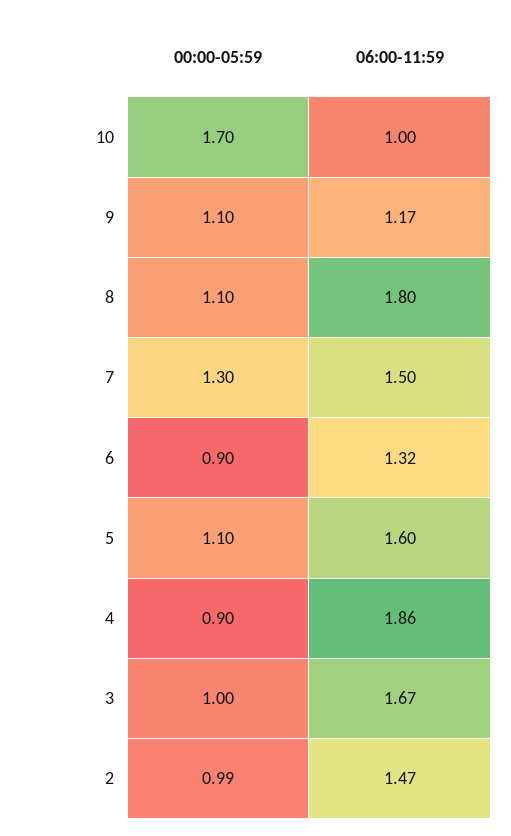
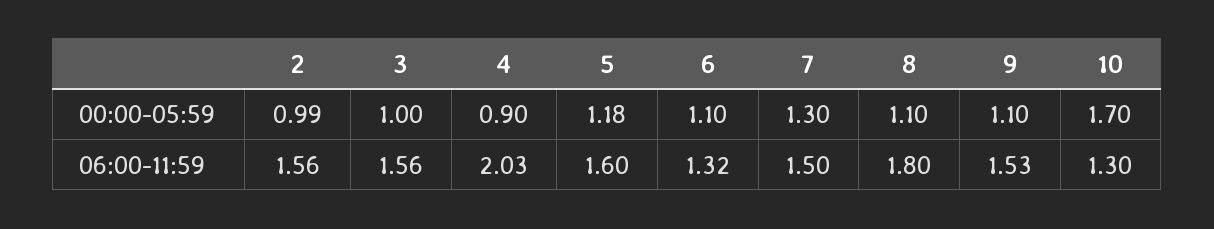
  {
    "00:00-05:59": {
      "10": 1.7,
      "9": 1.1,
      "8": 1.1,
      "7": 1.3,
-     "6": 0.9,
+     "6": 1.1,
-     "5": 1.1,
+     "5": 1.18,
      "4": 0.9,
      "3": 1,
      "2": 0.99
    },
    "06:00-11:59": {
-     "10": 1,
+     "10": 1.3,
-     "9": 1.17,
+     "9": 1.53,
      "8": 1.8,
      "7": 1.5,
      "6": 1.32,
      "5": 1.6,
-     "4": 1.86,
+     "4": 2.03,
-     "3": 1.67,
+     "3": 1.56,
-     "2": 1.47
+     "2": 1.56
    }
  }

